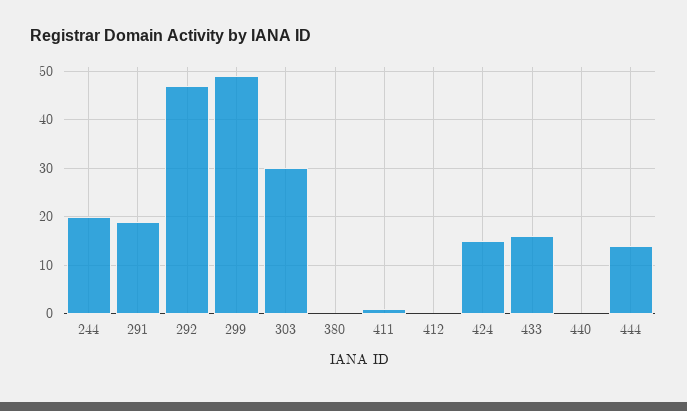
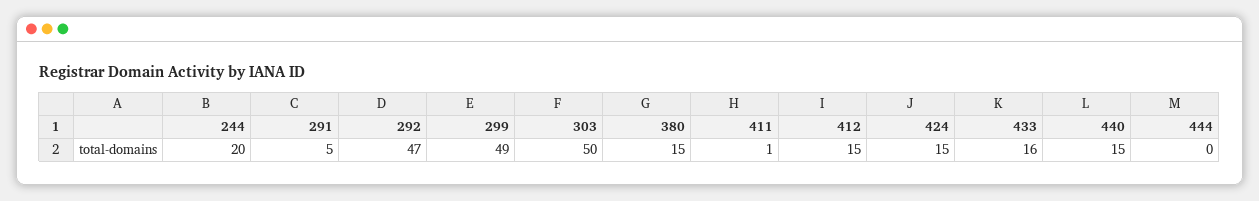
  {
    "244": 20,
-   "291": 20,
+   "291": 5,
    "292": 47,
    "299": 49,
-   "303": 30,
+   "303": 50,
-   "380": 0,
+   "380": 15,
    "411": 1,
-   "412": 0,
+   "412": 15,
    "424": 15,
    "433": 16,
-   "440": 0,
+   "440": 15,
-   "444": 15
+   "444": 0
  }

